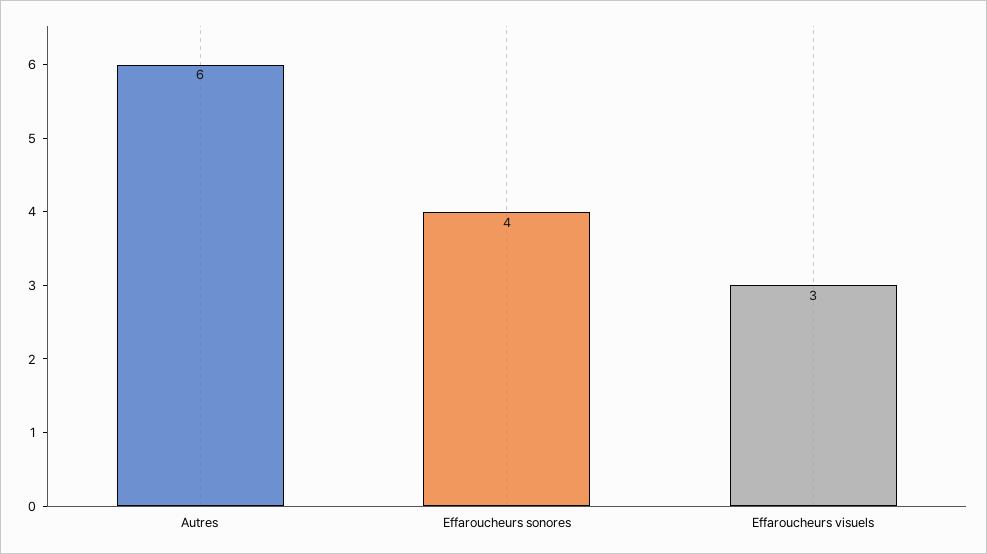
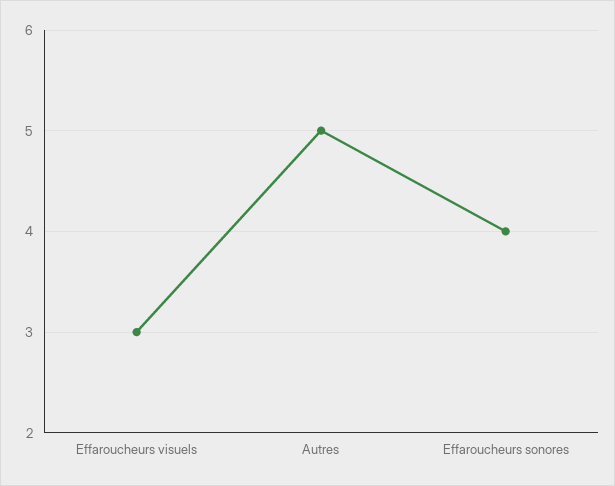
  {
-   "Autres": 6,
+   "Autres": 5,
    "Effaroucheurs sonores": 4,
    "Effaroucheurs visuels": 3
  }

